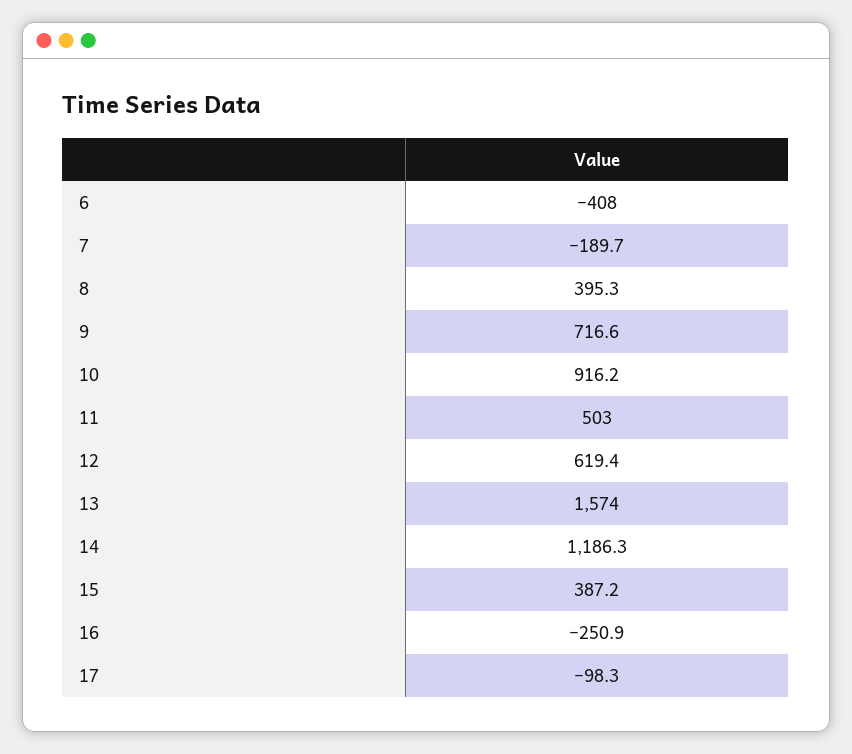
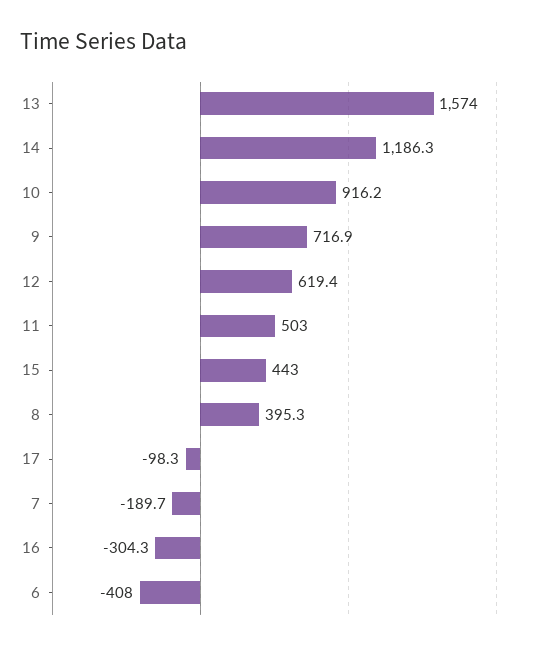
  {
    "6": -408,
    "7": -189.7,
    "8": 395.3,
-   "9": 716.6,
+   "9": 716.9,
    "10": 916.2,
    "11": 503,
    "12": 619.4,
    "13": 1574,
    "14": 1186.3,
-   "15": 387.2,
+   "15": 443,
-   "16": -250.9,
+   "16": -304.3,
    "17": -98.3
  }

